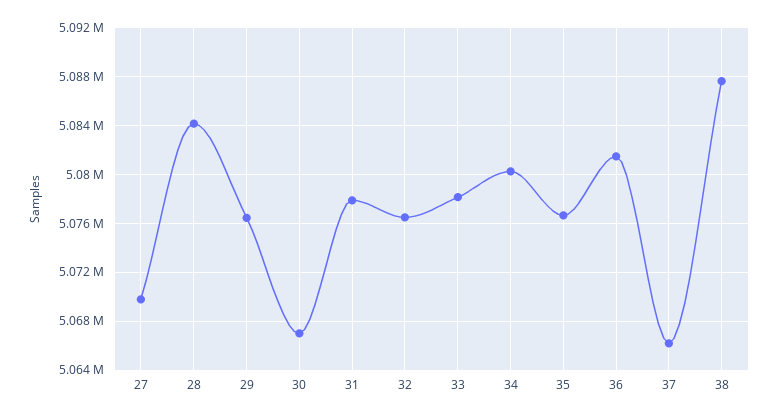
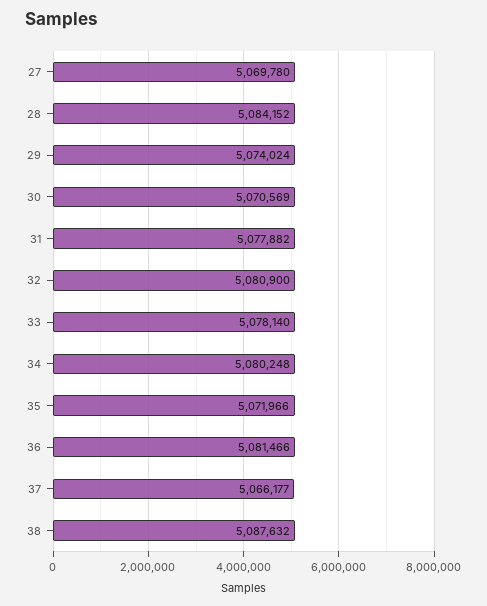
  {
    "27": 5069780,
    "28": 5084152,
-   "29": 5076500,
+   "29": 5074024,
-   "30": 5067000,
+   "30": 5070569,
    "31": 5077882,
-   "32": 5076500,
+   "32": 5080900,
    "33": 5078140,
    "34": 5080248,
-   "35": 5076500,
+   "35": 5071966,
    "36": 5081466,
    "37": 5066177,
    "38": 5087632
  }

